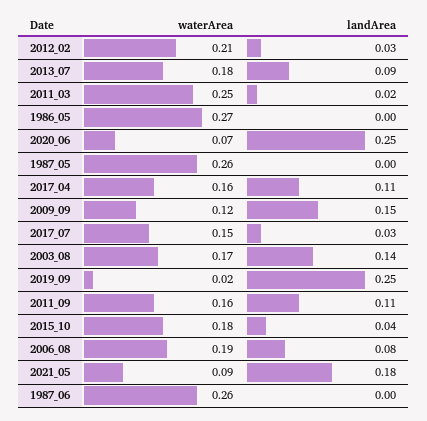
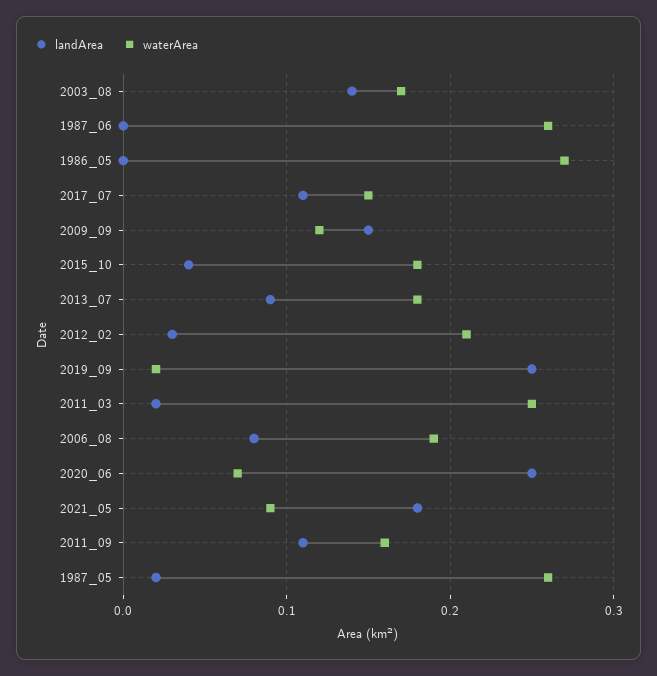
  {
    "waterArea": {
      "2012_02": 0.21,
      "2013_07": 0.18,
      "2011_03": 0.25,
      "1986_05": 0.27,
      "2020_06": 0.07,
      "1987_05": 0.26,
-     "2017_04": 0.16,
      "2009_09": 0.12,
      "2017_07": 0.15,
      "2003_08": 0.17,
      "2019_09": 0.02,
      "2011_09": 0.16,
      "2015_10": 0.18,
      "2006_08": 0.19,
      "2021_05": 0.09,
      "1987_06": 0.26
    },
    "landArea": {
      "2012_02": 0.03,
      "2013_07": 0.09,
      "2011_03": 0.02,
      "1986_05": 0,
      "2020_06": 0.25,
-     "1987_05": 0,
+     "1987_05": 0.02,
-     "2017_04": 0.11,
      "2009_09": 0.15,
-     "2017_07": 0.03,
+     "2017_07": 0.11,
      "2003_08": 0.14,
      "2019_09": 0.25,
      "2011_09": 0.11,
      "2015_10": 0.04,
      "2006_08": 0.08,
      "2021_05": 0.18,
      "1987_06": 0
    }
  }

